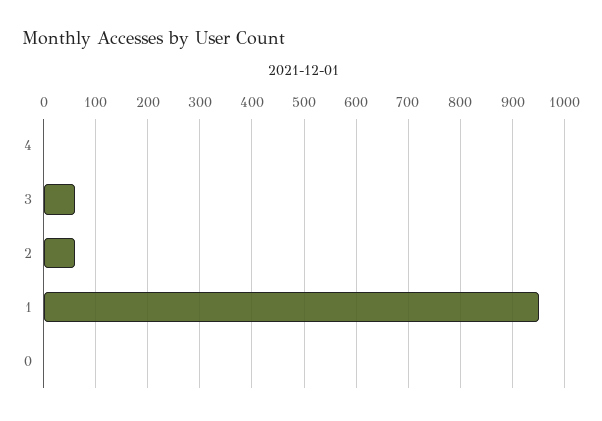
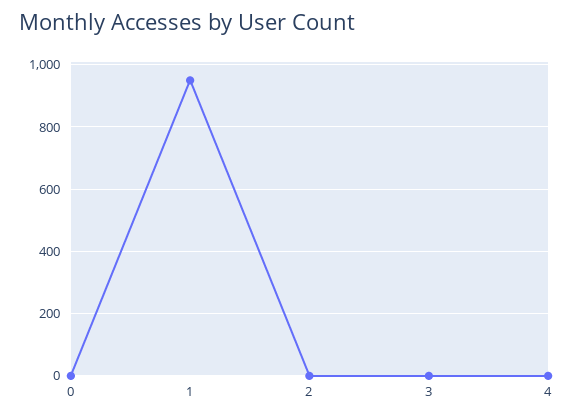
  {
    "4": 0,
-   "3": 60,
+   "3": 0,
-   "2": 60,
+   "2": 0,
    "1": 960,
    "0": 0
  }

